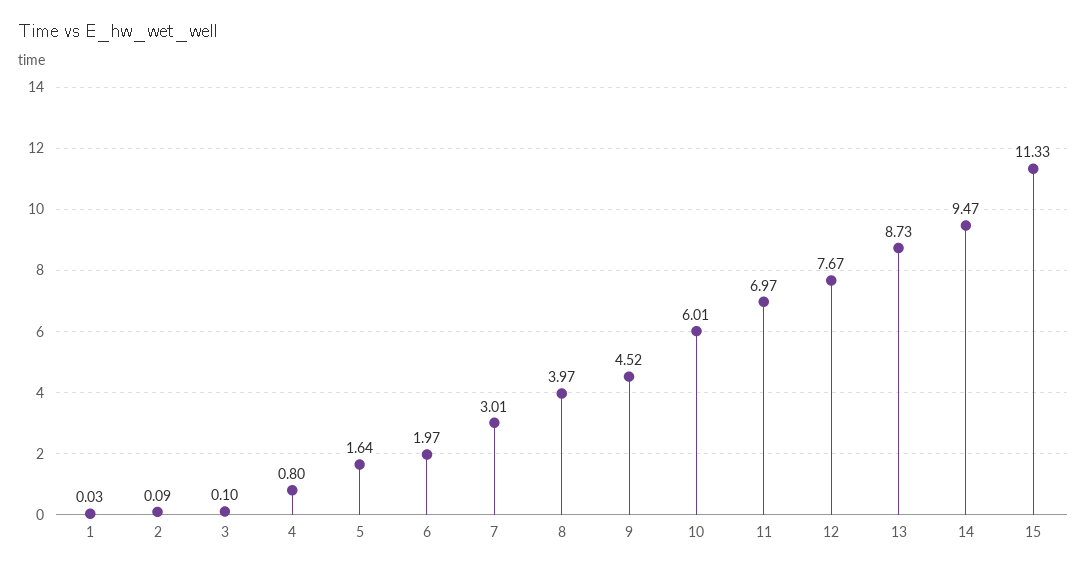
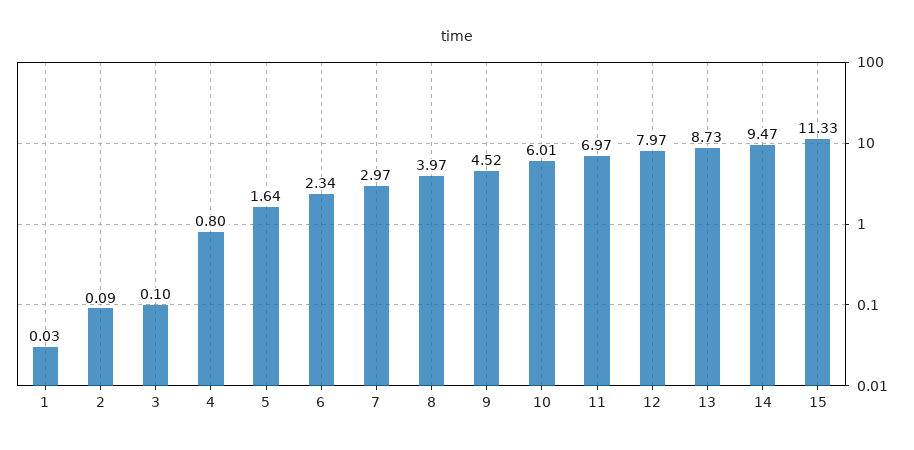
  {
    "1": 0.03,
    "2": 0.09,
    "3": 0.1,
    "4": 0.8,
    "5": 1.64,
-   "6": 1.97,
+   "6": 2.34,
-   "7": 3.01,
+   "7": 2.97,
    "8": 3.97,
    "9": 4.52,
    "10": 6.01,
    "11": 6.97,
-   "12": 7.67,
+   "12": 7.97,
    "13": 8.73,
    "14": 9.47,
    "15": 11.33
  }

